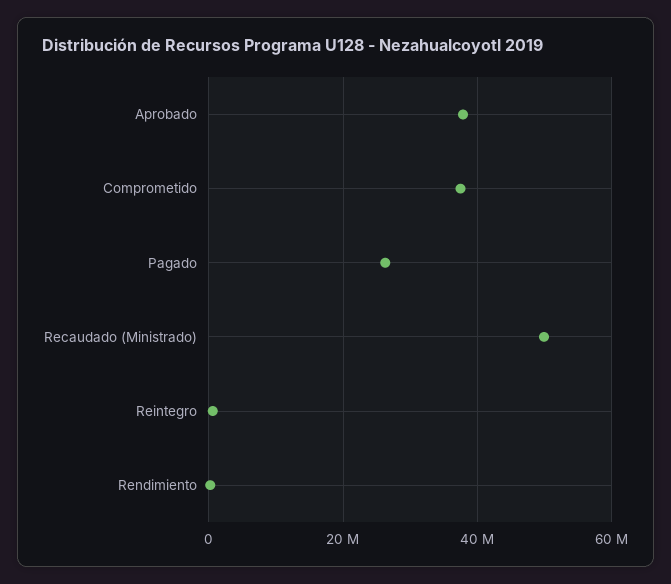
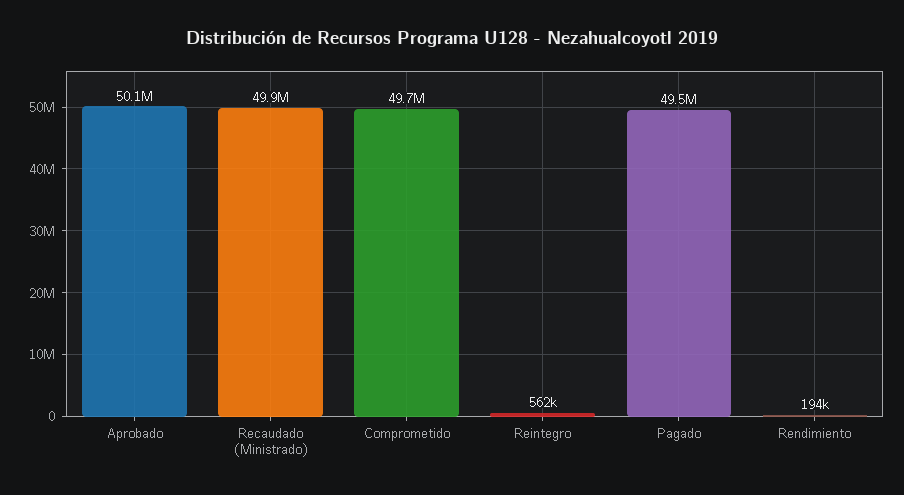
  {
-   "Aprobado": 38000000,
+   "Aprobado": 50100000,
-   "Comprometido": 38000000,
+   "Comprometido": 49700000,
-   "Pagado": 26000000,
+   "Pagado": 49500000,
    "Recaudado (Ministrado)": 49900000,
    "Reintegro": 562000,
    "Rendimiento": 194000
  }

